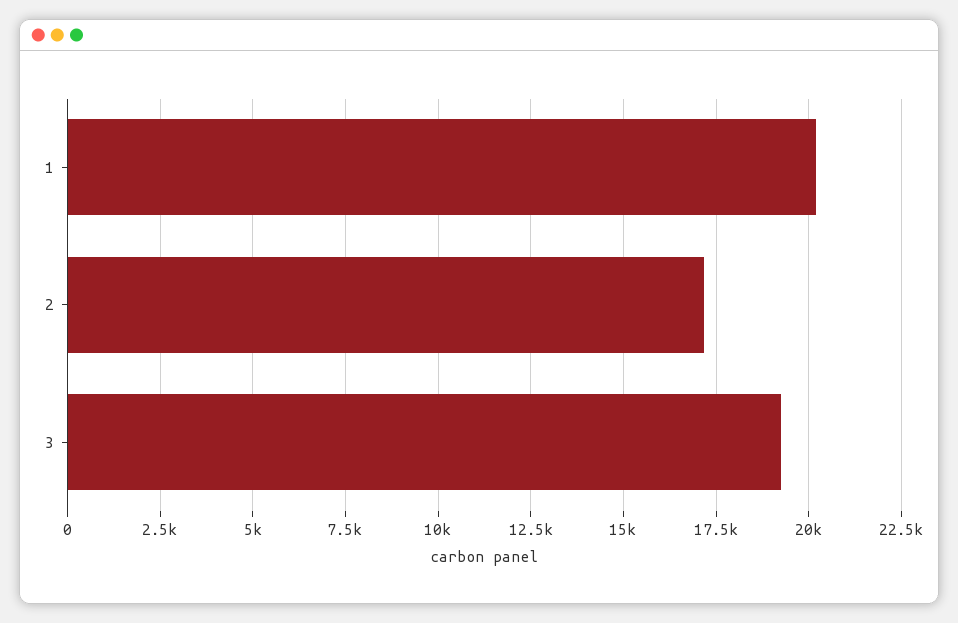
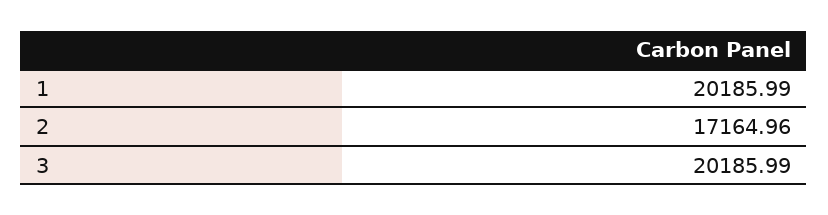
  {
    "1": 20185.99,
    "2": 17164.96,
-   "3": 19250
+   "3": 20185.99
  }

